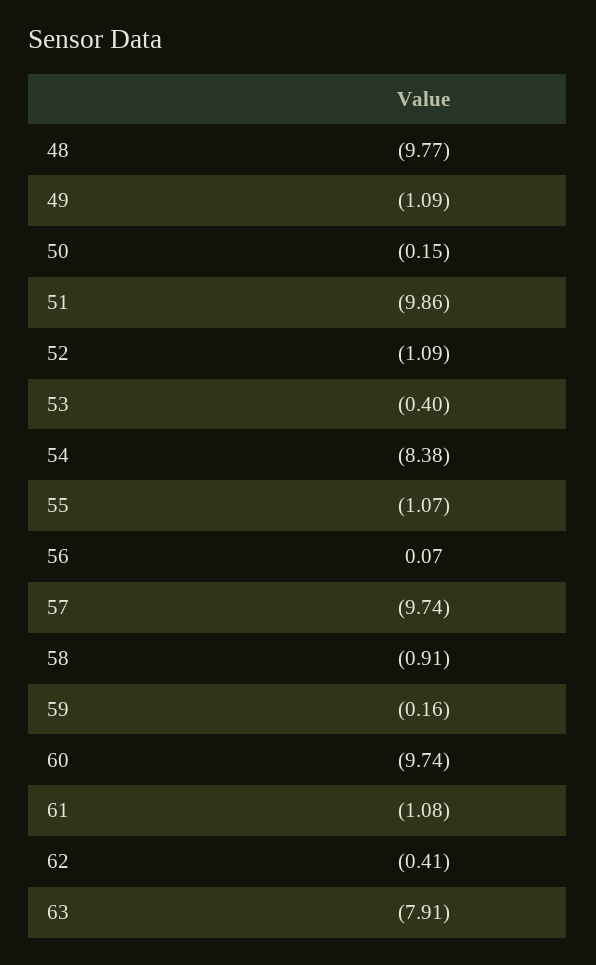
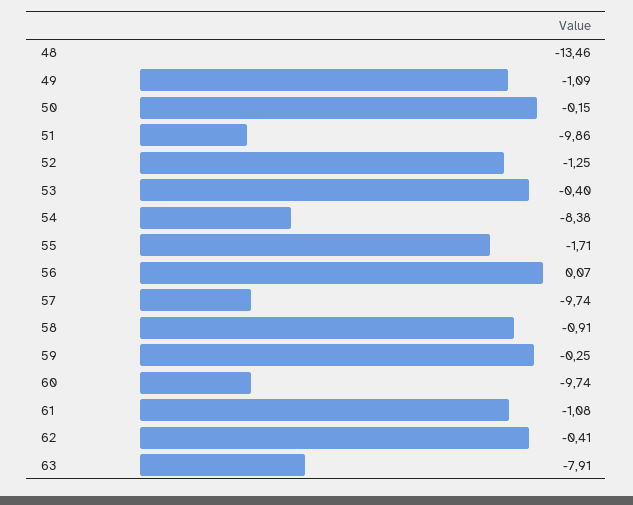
  {
-   "48": -9.77,
+   "48": -13.46,
    "49": -1.09,
    "50": -0.15,
    "51": -9.86,
-   "52": -1.09,
+   "52": -1.25,
    "53": -0.4,
    "54": -8.38,
-   "55": -1.07,
+   "55": -1.71,
    "56": 0.07,
    "57": -9.74,
    "58": -0.91,
-   "59": -0.16,
+   "59": -0.25,
    "60": -9.74,
    "61": -1.08,
    "62": -0.41,
    "63": -7.91
  }

